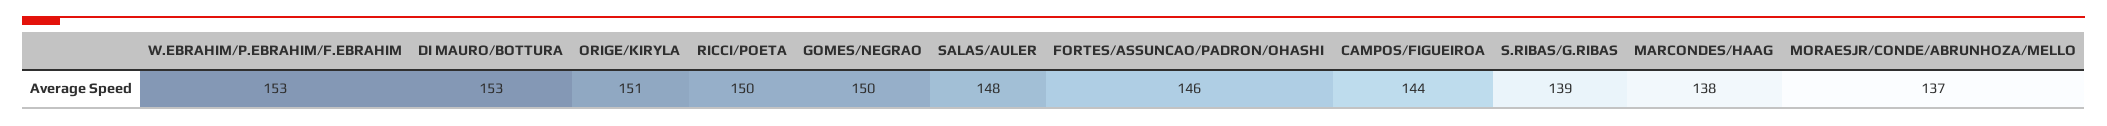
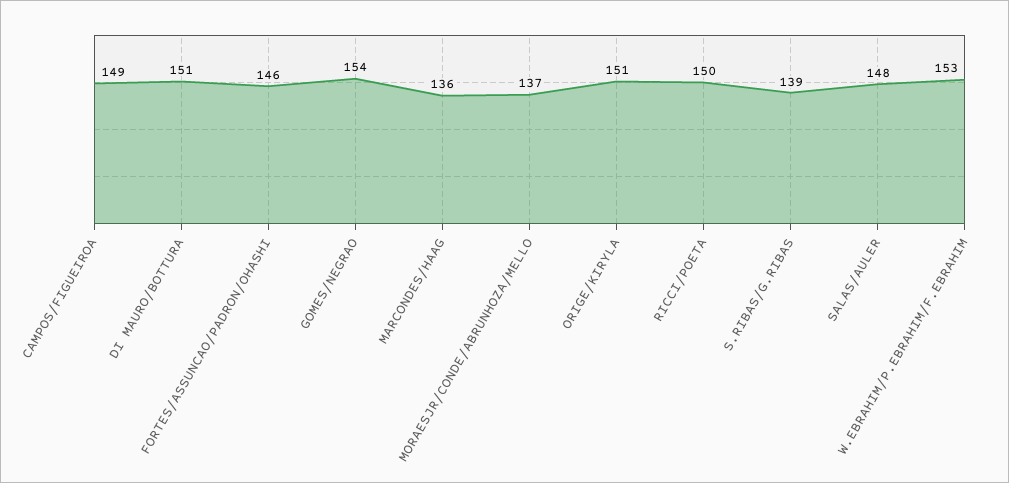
  {
    "W.EBRAHIM/P.EBRAHIM/F.EBRAHIM": 153,
-   "DI MAURO/BOTTURA": 153,
+   "DI MAURO/BOTTURA": 151,
    "ORIGE/KIRYLA": 151,
    "RICCI/POETA": 150,
-   "GOMES/NEGRAO": 150,
+   "GOMES/NEGRAO": 154,
    "SALAS/AULER": 148,
    "FORTES/ASSUNCAO/PADRON/OHASHI": 146,
-   "CAMPOS/FIGUEIROA": 144,
+   "CAMPOS/FIGUEIROA": 149,
    "S.RIBAS/G.RIBAS": 139,
-   "MARCONDES/HAAG": 138,
+   "MARCONDES/HAAG": 136,
    "MORAESJR/CONDE/ABRUNHOZA/MELLO": 137
  }

